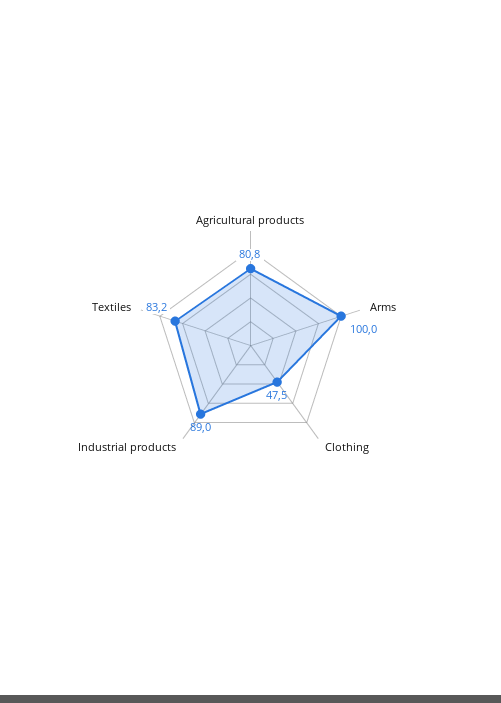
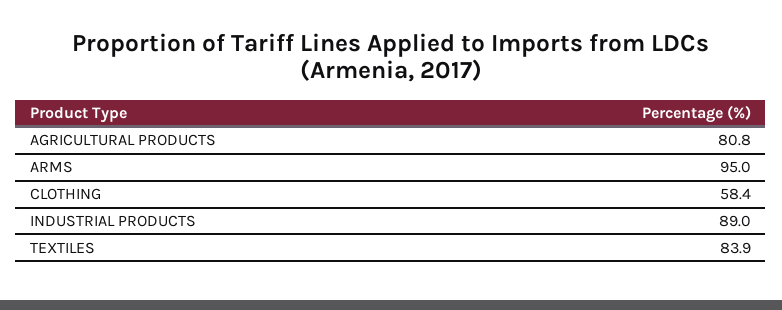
  {
    "Agricultural products": 80.8,
-   "Arms": 100,
+   "Arms": 95,
-   "Clothing": 47.5,
+   "Clothing": 58.4,
    "Industrial products": 89,
-   "Textiles": 83.2
+   "Textiles": 83.9
  }

